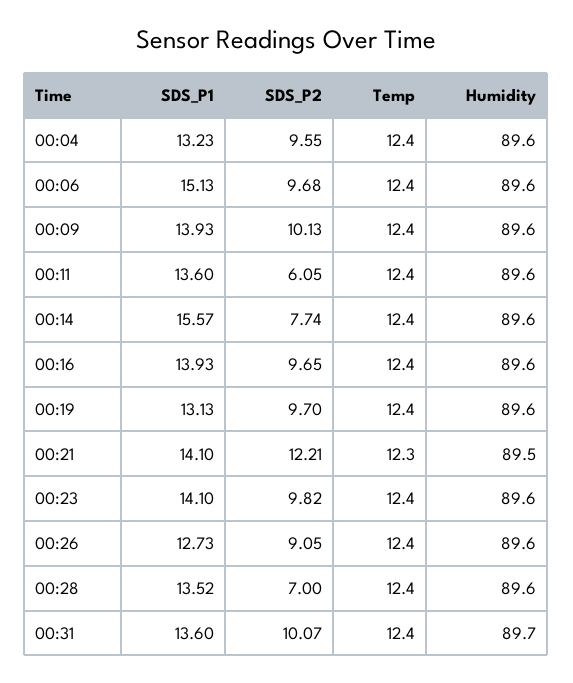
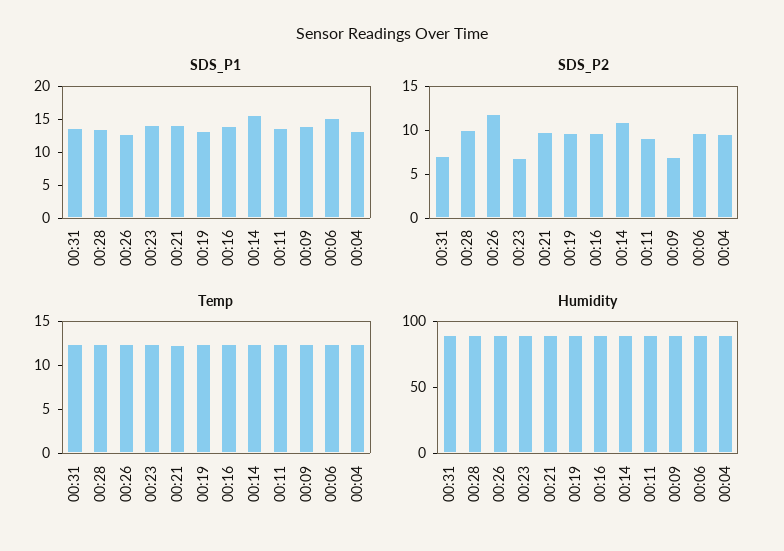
  {
    "SDS_P1": {
      "00:04": 13.23,
      "00:06": 15.13,
      "00:09": 13.93,
      "00:11": 13.6,
      "00:14": 15.57,
      "00:16": 13.93,
      "00:19": 13.13,
      "00:21": 14.1,
      "00:23": 14.1,
      "00:26": 12.73,
      "00:28": 13.52,
      "00:31": 13.6
    },
    "SDS_P2": {
      "00:04": 9.55,
      "00:06": 9.68,
-     "00:09": 10.13,
+     "00:09": 7,
-     "00:11": 6.05,
+     "00:11": 9,
-     "00:14": 7.74,
+     "00:14": 11,
      "00:16": 9.65,
      "00:19": 9.7,
-     "00:21": 12.21,
+     "00:21": 10,
-     "00:23": 9.82,
+     "00:23": 7,
-     "00:26": 9.05,
+     "00:26": 12,
-     "00:28": 7,
+     "00:28": 10,
-     "00:31": 10.07
+     "00:31": 7
    },
    "Temp": {
      "00:04": 12.4,
      "00:06": 12.4,
      "00:09": 12.4,
      "00:11": 12.4,
      "00:14": 12.4,
      "00:16": 12.4,
      "00:19": 12.4,
      "00:21": 12.3,
      "00:23": 12.4,
      "00:26": 12.4,
      "00:28": 12.4,
      "00:31": 12.4
    },
    "Humidity": {
      "00:04": 89.6,
      "00:06": 89.6,
      "00:09": 89.6,
      "00:11": 89.6,
      "00:14": 89.6,
      "00:16": 89.6,
      "00:19": 89.6,
      "00:21": 89.5,
      "00:23": 89.6,
      "00:26": 89.6,
      "00:28": 89.6,
      "00:31": 89.7
    }
  }

